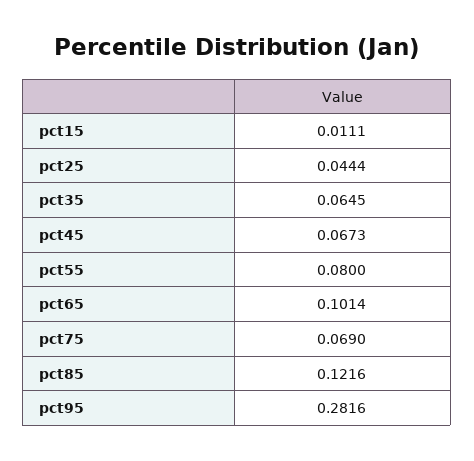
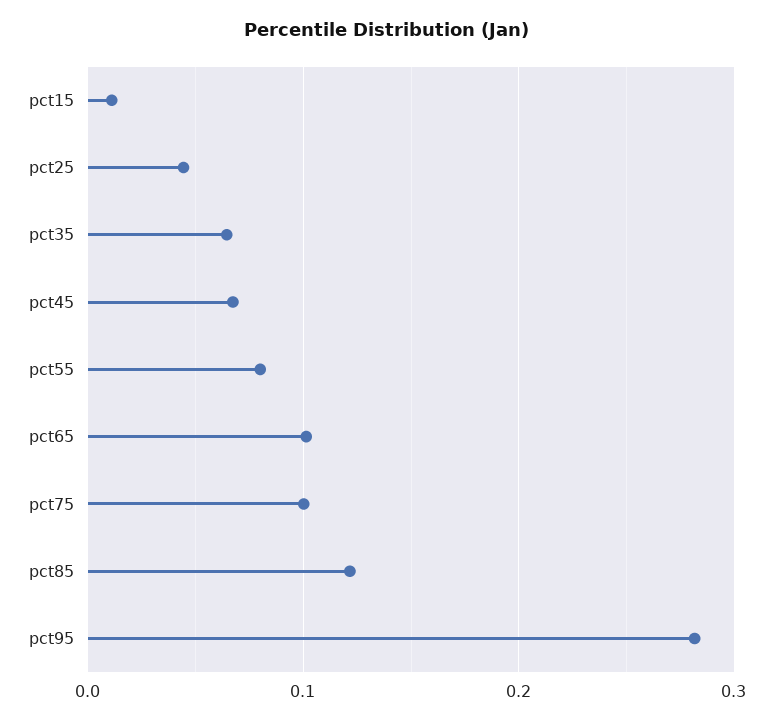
  {
    "pct15": 0.0111,
    "pct25": 0.0444,
    "pct35": 0.0645,
    "pct45": 0.0673,
    "pct55": 0.08,
    "pct65": 0.1014,
-   "pct75": 0.069,
+   "pct75": 0.1,
    "pct85": 0.1216,
    "pct95": 0.2816
  }

